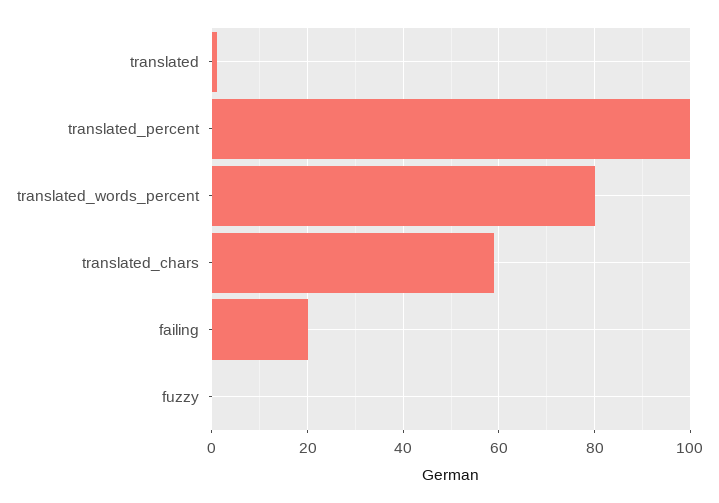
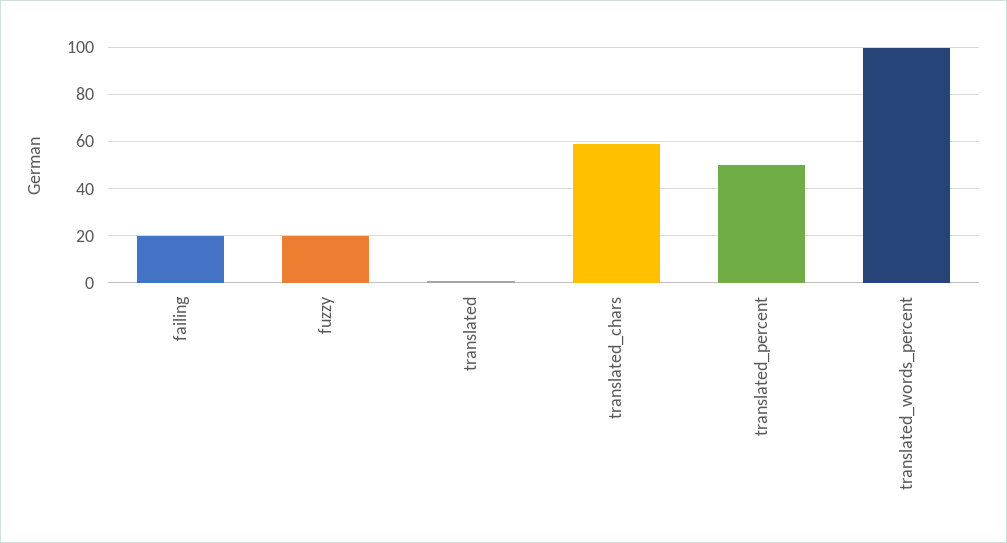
  {
    "translated": 0,
-   "translated_percent": 100,
+   "translated_percent": 50,
-   "translated_words_percent": 80,
+   "translated_words_percent": 100,
    "translated_chars": 60,
    "failing": 20,
-   "fuzzy": 0
+   "fuzzy": 20
  }

